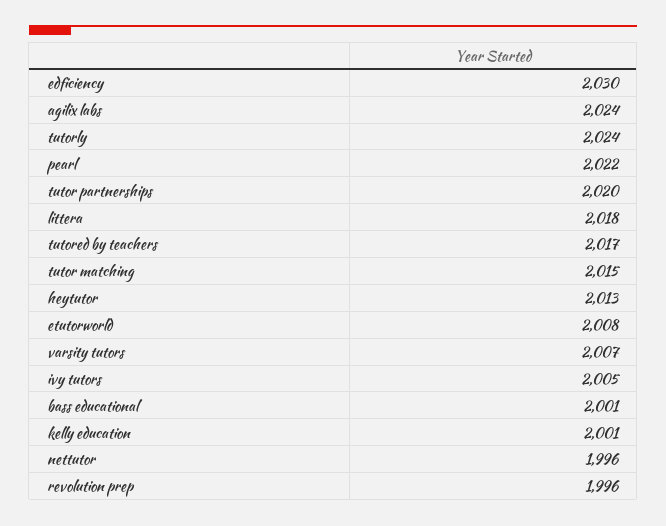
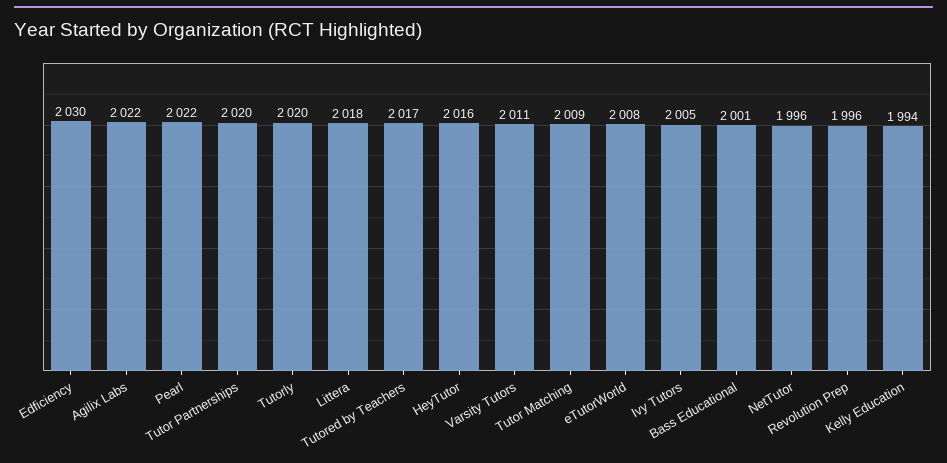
  {
    "edficiency": 2030,
-   "agilix labs": 2024,
+   "agilix labs": 2022,
-   "tutorly": 2024,
+   "tutorly": 2020,
    "pearl": 2022,
    "tutor partnerships": 2020,
    "littera": 2018,
    "tutored by teachers": 2017,
-   "tutor matching": 2015,
+   "tutor matching": 2009,
-   "heytutor": 2013,
+   "heytutor": 2016,
    "etutorworld": 2008,
-   "varsity tutors": 2007,
+   "varsity tutors": 2011,
    "ivy tutors": 2005,
    "bass educational": 2001,
-   "kelly education": 2001,
+   "kelly education": 1994,
    "nettutor": 1996,
    "revolution prep": 1996
  }

